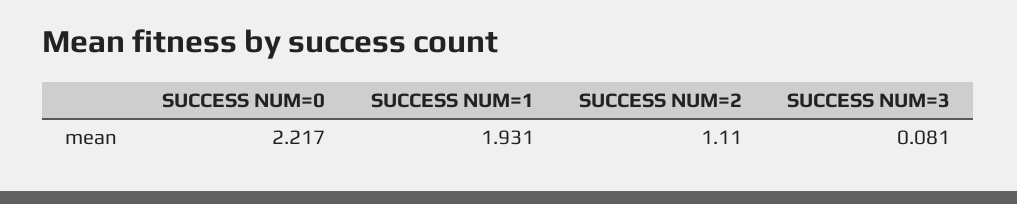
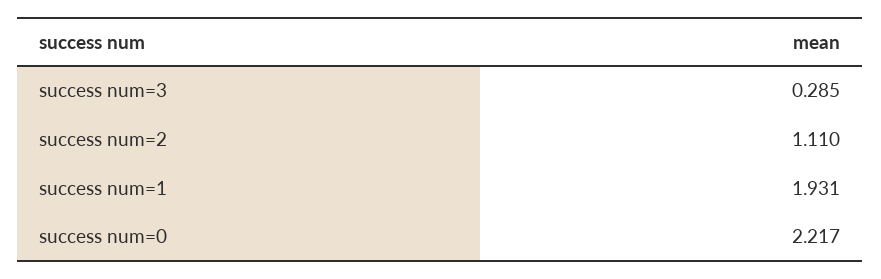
  {
    "SUCCESS NUM=0": 2.217,
    "SUCCESS NUM=1": 1.931,
    "SUCCESS NUM=2": 1.11,
-   "SUCCESS NUM=3": 0.081
+   "SUCCESS NUM=3": 0.285
  }

